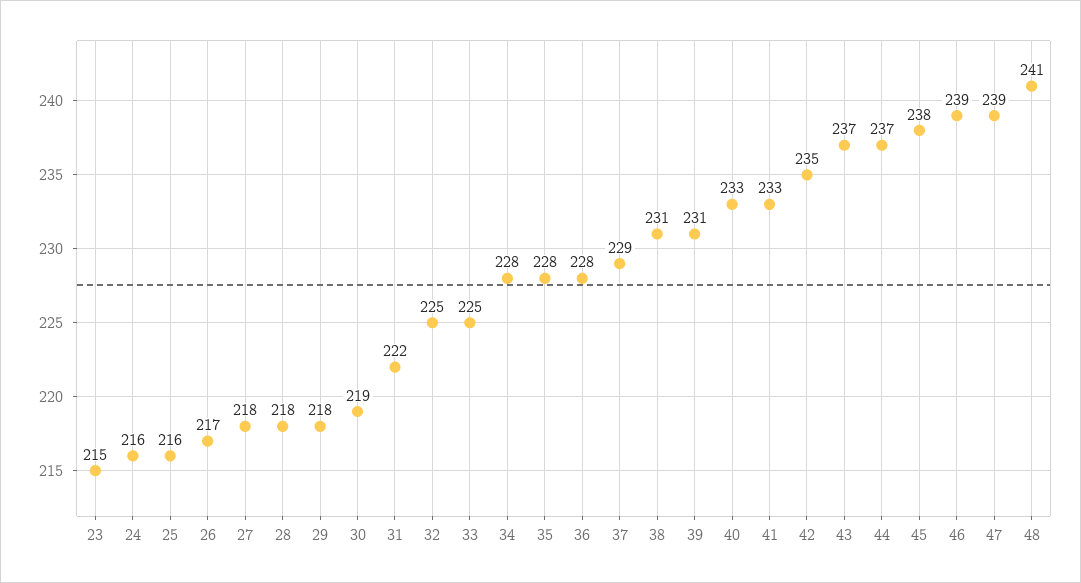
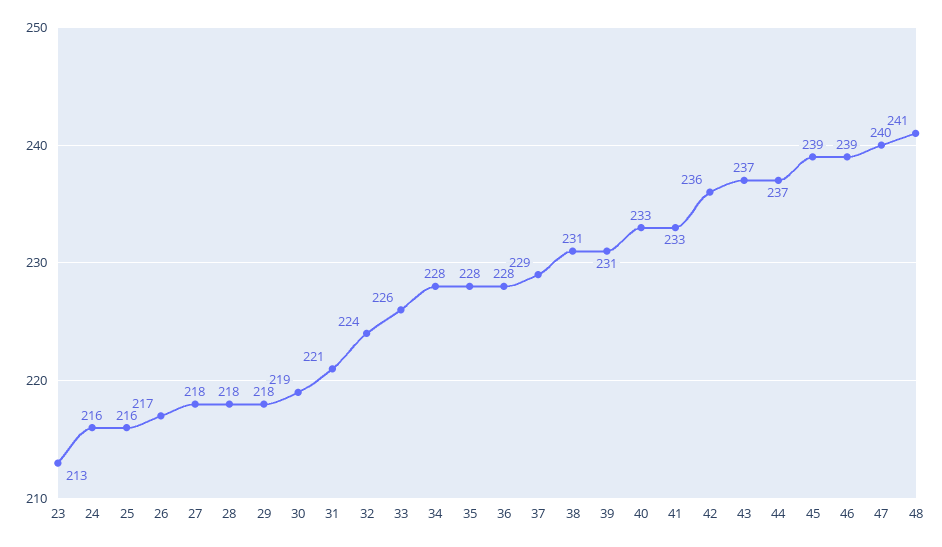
  {
-   "23": 215,
+   "23": 213,
    "24": 216,
    "25": 216,
    "26": 217,
    "27": 218,
    "28": 218,
    "29": 218,
    "30": 219,
-   "31": 222,
+   "31": 221,
-   "32": 225,
+   "32": 224,
-   "33": 225,
+   "33": 226,
    "34": 228,
    "35": 228,
    "36": 228,
    "37": 229,
    "38": 231,
    "39": 231,
    "40": 233,
    "41": 233,
-   "42": 235,
+   "42": 236,
    "43": 237,
    "44": 237,
-   "45": 238,
+   "45": 239,
    "46": 239,
-   "47": 239,
+   "47": 240,
    "48": 241
  }

